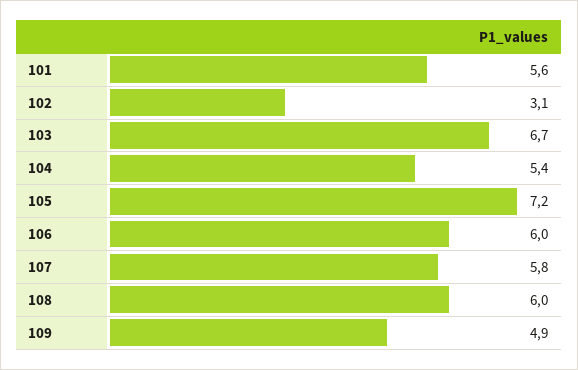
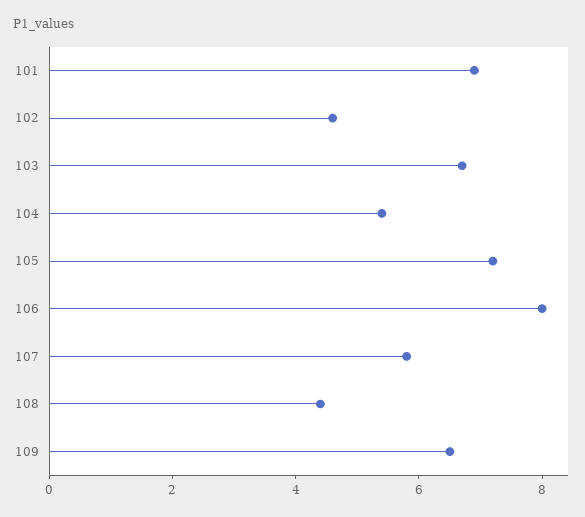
  {
-   "101": 5.6,
+   "101": 7,
-   "102": 3.1,
+   "102": 4.5,
    "103": 6.7,
    "104": 5.4,
    "105": 7.2,
-   "106": 6,
+   "106": 8,
    "107": 5.8,
-   "108": 6,
+   "108": 4.5,
-   "109": 4.9
+   "109": 6.5
  }

